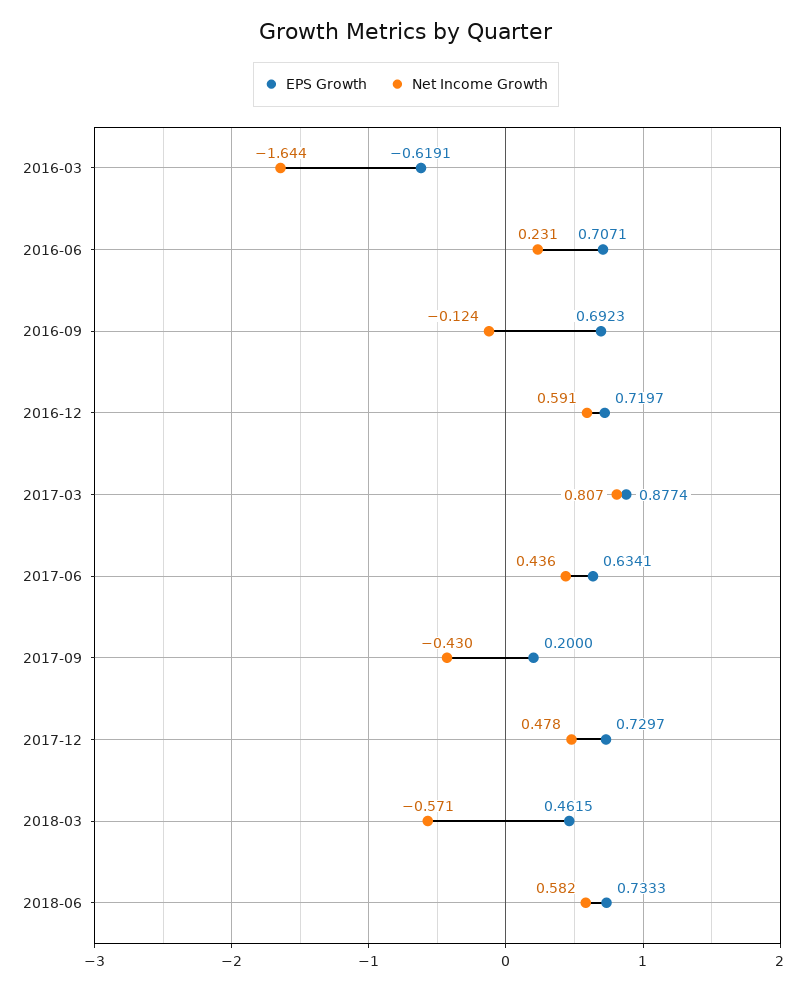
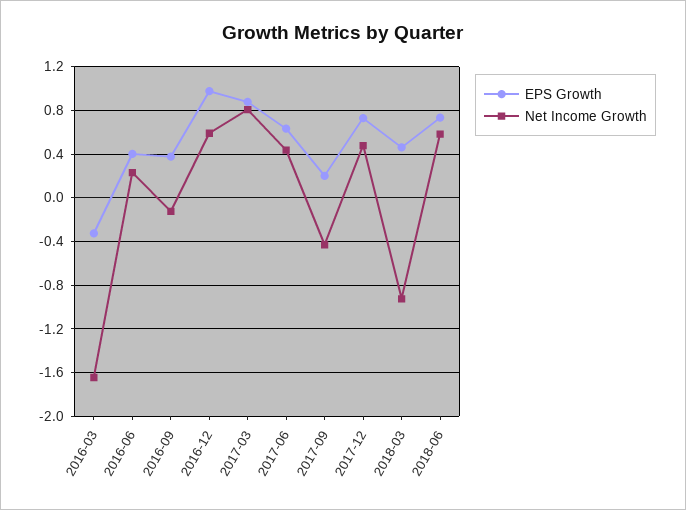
  {
    "EPS Growth": {
-     "2016-03": -0.6191,
+     "2016-03": -0.3,
-     "2016-06": 0.7071,
+     "2016-06": 0.4,
-     "2016-09": 0.6923,
+     "2016-09": 0.4,
-     "2016-12": 0.7197,
+     "2016-12": 1,
      "2017-03": 0.8774,
      "2017-06": 0.6341,
      "2017-09": 0.2,
      "2017-12": 0.7297,
      "2018-03": 0.4615,
      "2018-06": 0.7333
    },
    "Net Income Growth": {
      "2016-03": -1.644,
      "2016-06": 0.231,
      "2016-09": -0.124,
      "2016-12": 0.591,
      "2017-03": 0.807,
      "2017-06": 0.436,
      "2017-09": -0.43,
      "2017-12": 0.478,
-     "2018-03": -0.571,
+     "2018-03": -0.9,
      "2018-06": 0.582
    }
  }

